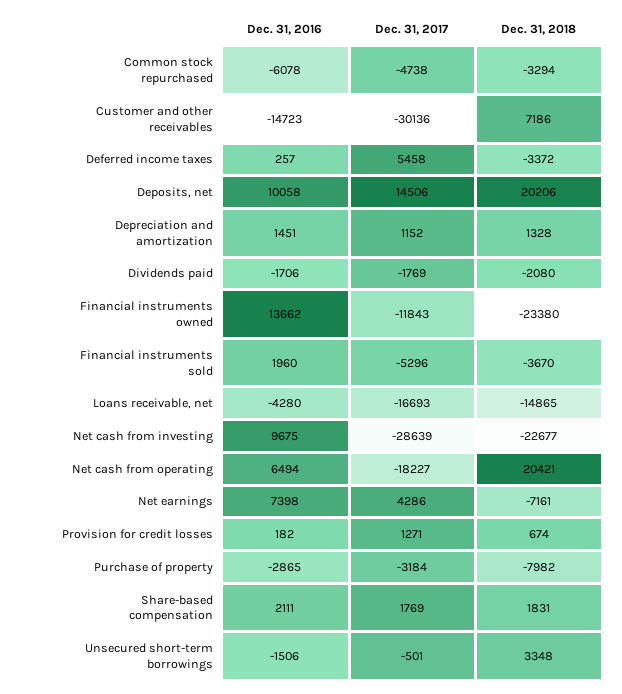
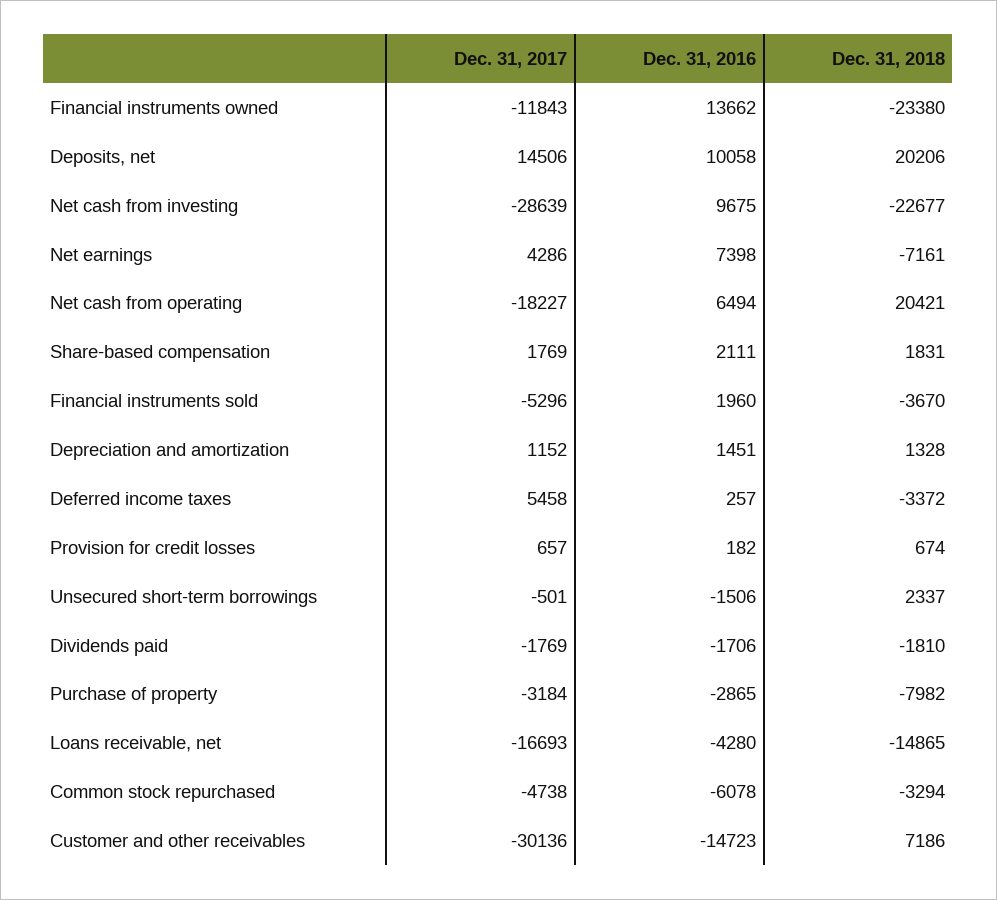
  {
    "Dec. 31, 2016": {
      "Common stock repurchased": -6078,
      "Customer and other receivables": -14723,
      "Deferred income taxes": 257,
      "Deposits, net": 10058,
      "Depreciation and amortization": 1451,
      "Dividends paid": -1706,
      "Financial instruments owned": 13662,
      "Financial instruments sold": 1960,
      "Loans receivable, net": -4280,
      "Net cash from investing": 9675,
      "Net cash from operating": 6494,
      "Net earnings": 7398,
      "Provision for credit losses": 182,
      "Purchase of property": -2865,
      "Share-based compensation": 2111,
      "Unsecured short-term borrowings": -1506
    },
    "Dec. 31, 2017": {
      "Common stock repurchased": -4738,
      "Customer and other receivables": -30136,
      "Deferred income taxes": 5458,
      "Deposits, net": 14506,
      "Depreciation and amortization": 1152,
      "Dividends paid": -1769,
      "Financial instruments owned": -11843,
      "Financial instruments sold": -5296,
      "Loans receivable, net": -16693,
      "Net cash from investing": -28639,
      "Net cash from operating": -18227,
      "Net earnings": 4286,
-     "Provision for credit losses": 1271,
+     "Provision for credit losses": 657,
      "Purchase of property": -3184,
      "Share-based compensation": 1769,
      "Unsecured short-term borrowings": -501
    },
    "Dec. 31, 2018": {
      "Common stock repurchased": -3294,
      "Customer and other receivables": 7186,
      "Deferred income taxes": -3372,
      "Deposits, net": 20206,
      "Depreciation and amortization": 1328,
-     "Dividends paid": -2080,
+     "Dividends paid": -1810,
      "Financial instruments owned": -23380,
      "Financial instruments sold": -3670,
      "Loans receivable, net": -14865,
      "Net cash from investing": -22677,
      "Net cash from operating": 20421,
      "Net earnings": -7161,
      "Provision for credit losses": 674,
      "Purchase of property": -7982,
      "Share-based compensation": 1831,
-     "Unsecured short-term borrowings": 3348
+     "Unsecured short-term borrowings": 2337
    }
  }

